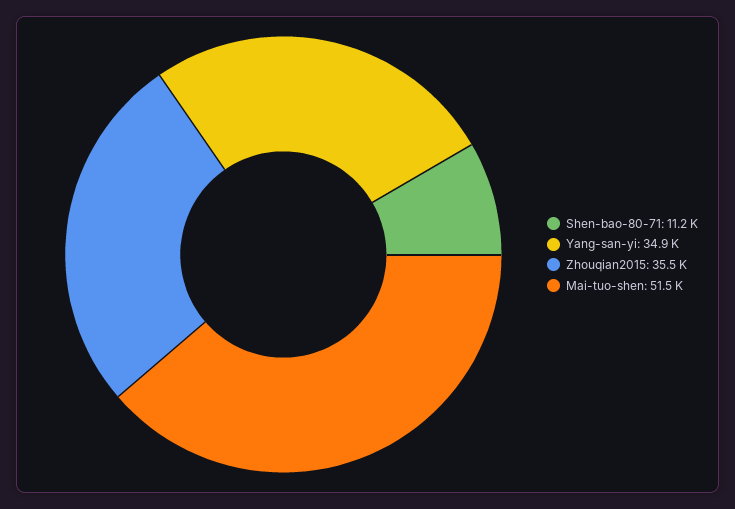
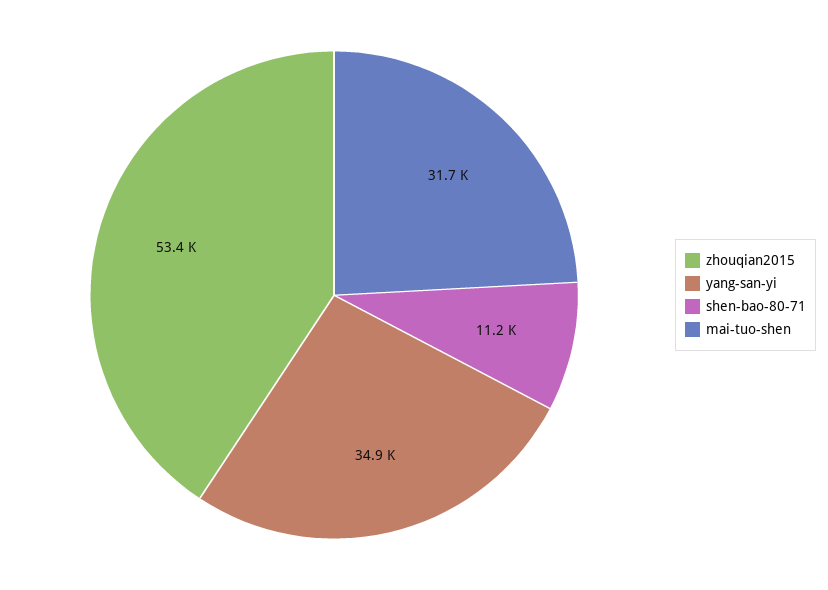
  {
    "Shen-bao-80-71": 11200,
    "Yang-san-yi": 34900,
-   "Zhouqian2015": 35500,
+   "Zhouqian2015": 53400,
-   "Mai-tuo-shen": 51500
+   "Mai-tuo-shen": 31700
  }

